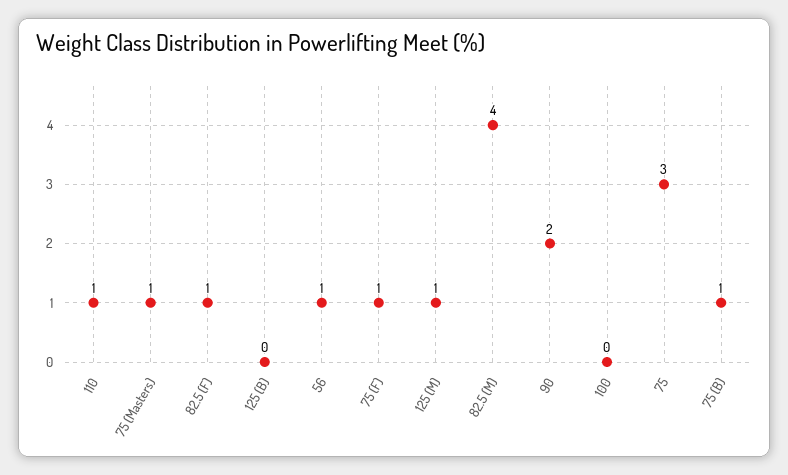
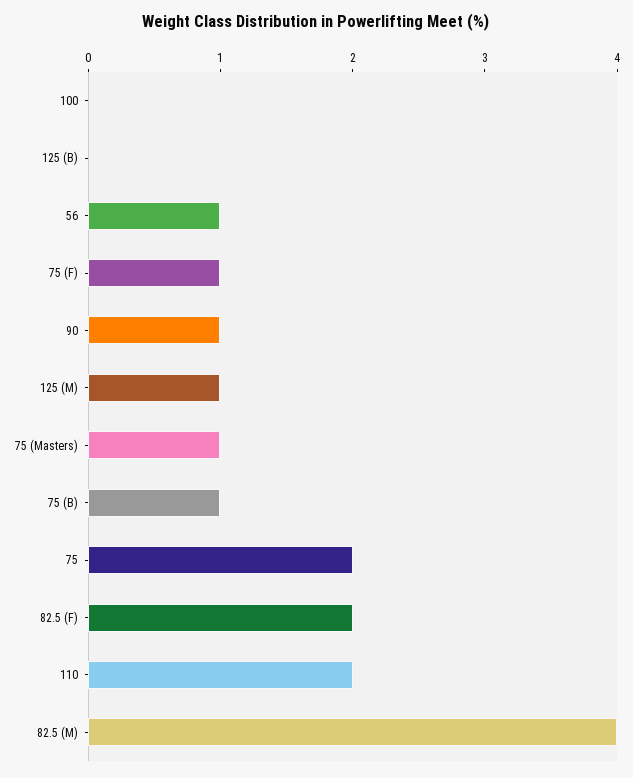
  {
-   "110": 1,
+   "110": 2,
    "75 (Masters)": 1,
-   "82.5 (F)": 1,
+   "82.5 (F)": 2,
    "125 (B)": 0,
    "56": 1,
    "75 (F)": 1,
    "125 (M)": 1,
    "82.5 (M)": 4,
-   "90": 2,
+   "90": 1,
    "100": 0,
-   "75": 3,
+   "75": 2,
    "75 (B)": 1
  }

